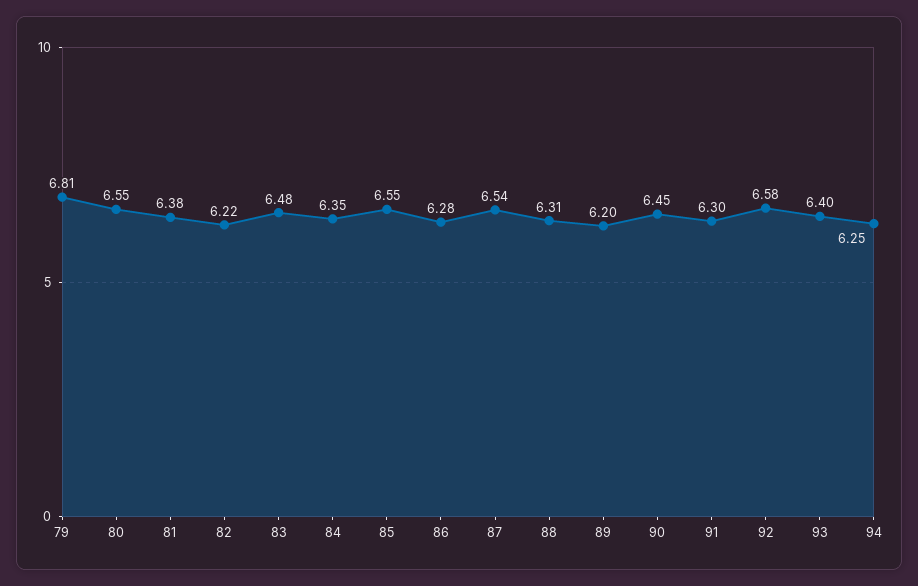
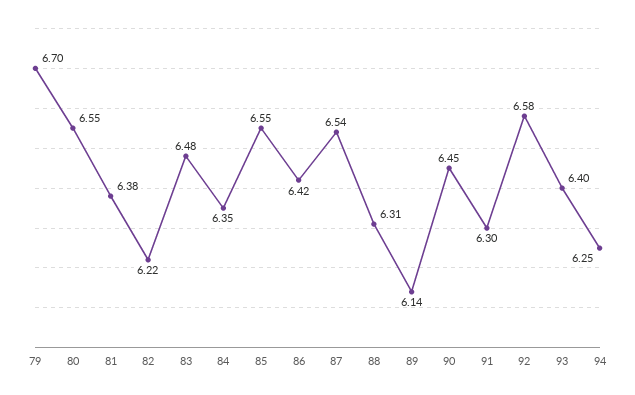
  {
-   "79": 6.81,
+   "79": 6.7,
    "80": 6.55,
    "81": 6.38,
    "82": 6.22,
    "83": 6.48,
    "84": 6.35,
    "85": 6.55,
-   "86": 6.28,
+   "86": 6.42,
    "87": 6.54,
    "88": 6.31,
-   "89": 6.2,
+   "89": 6.14,
    "90": 6.45,
    "91": 6.3,
    "92": 6.58,
    "93": 6.4,
    "94": 6.25
  }

